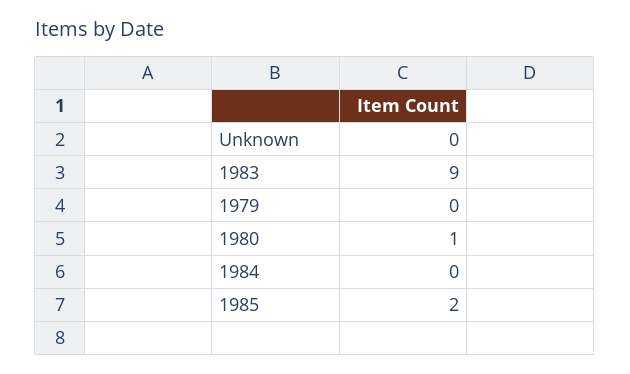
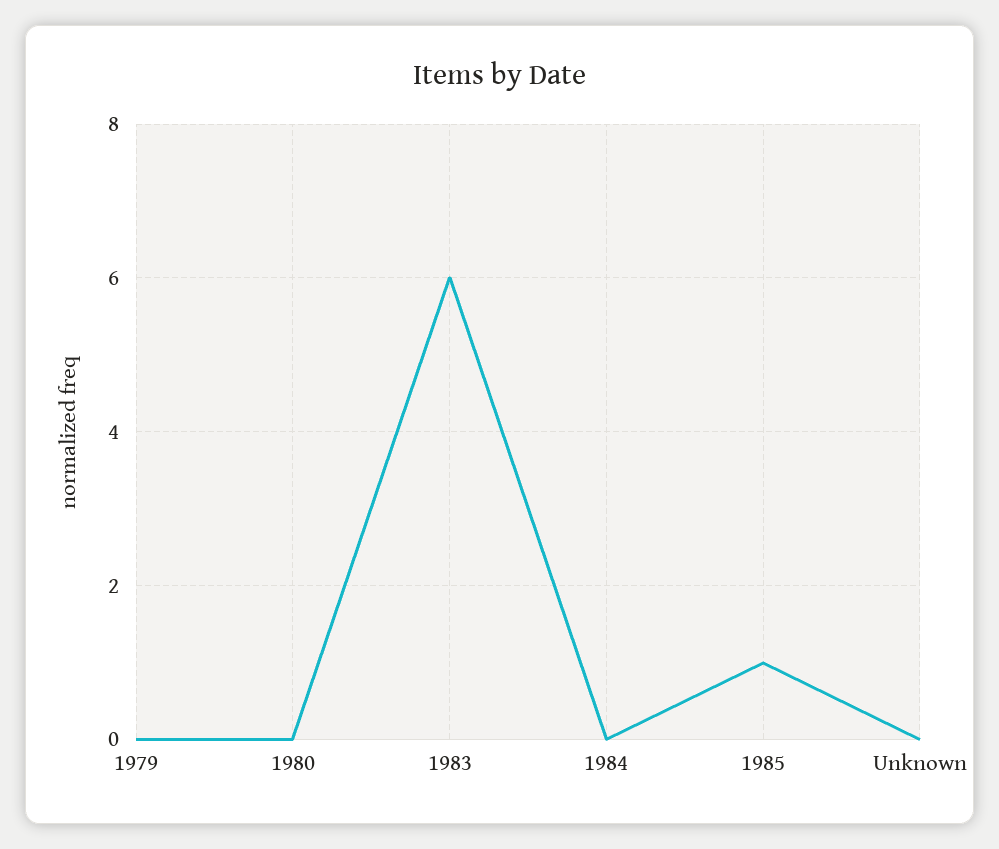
  {
    "Unknown": 0,
-   "1983": 9,
+   "1983": 6,
    "1979": 0,
-   "1980": 1,
+   "1980": 0,
    "1984": 0,
-   "1985": 2
+   "1985": 1
  }

